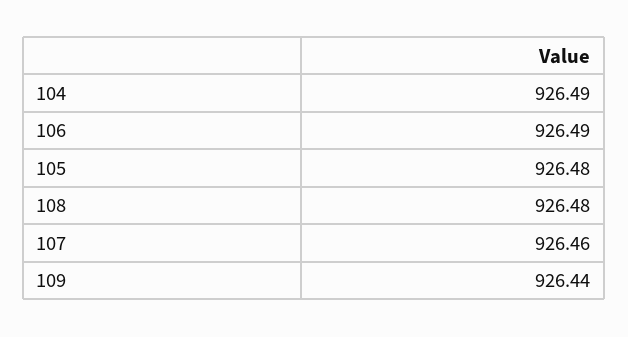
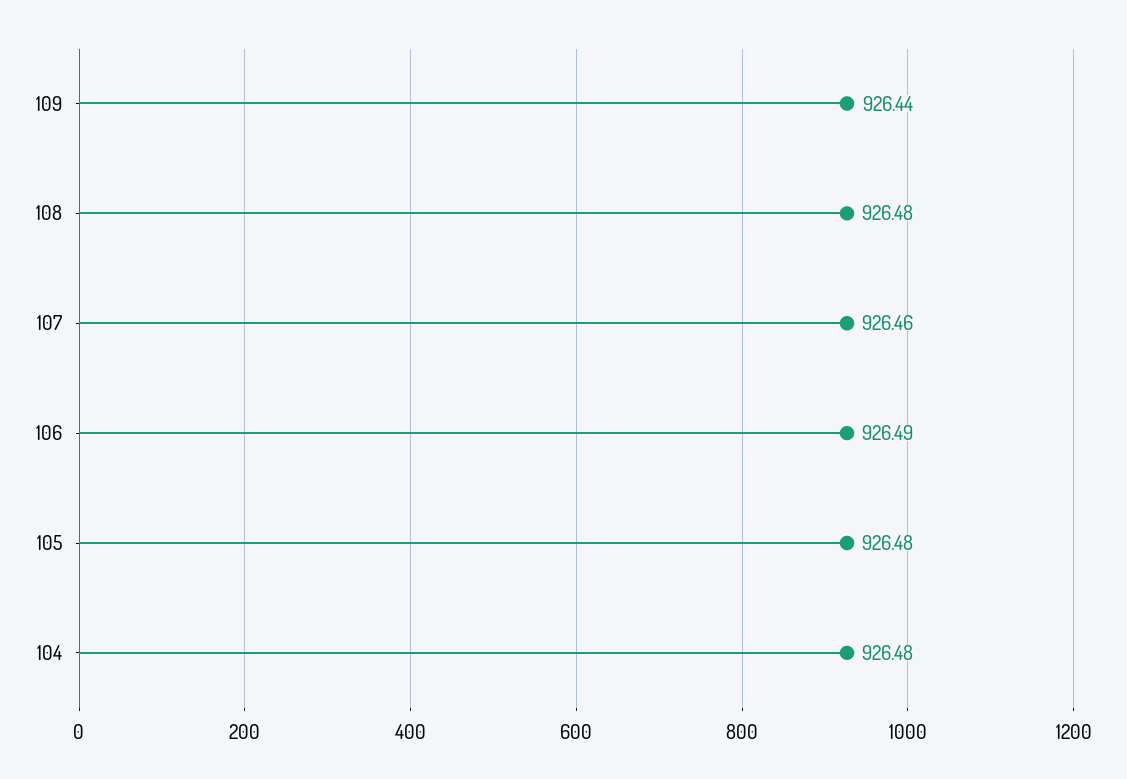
  {
-   "104": 926.49,
+   "104": 926.48,
    "106": 926.49,
    "105": 926.48,
    "108": 926.48,
    "107": 926.46,
    "109": 926.44
  }

